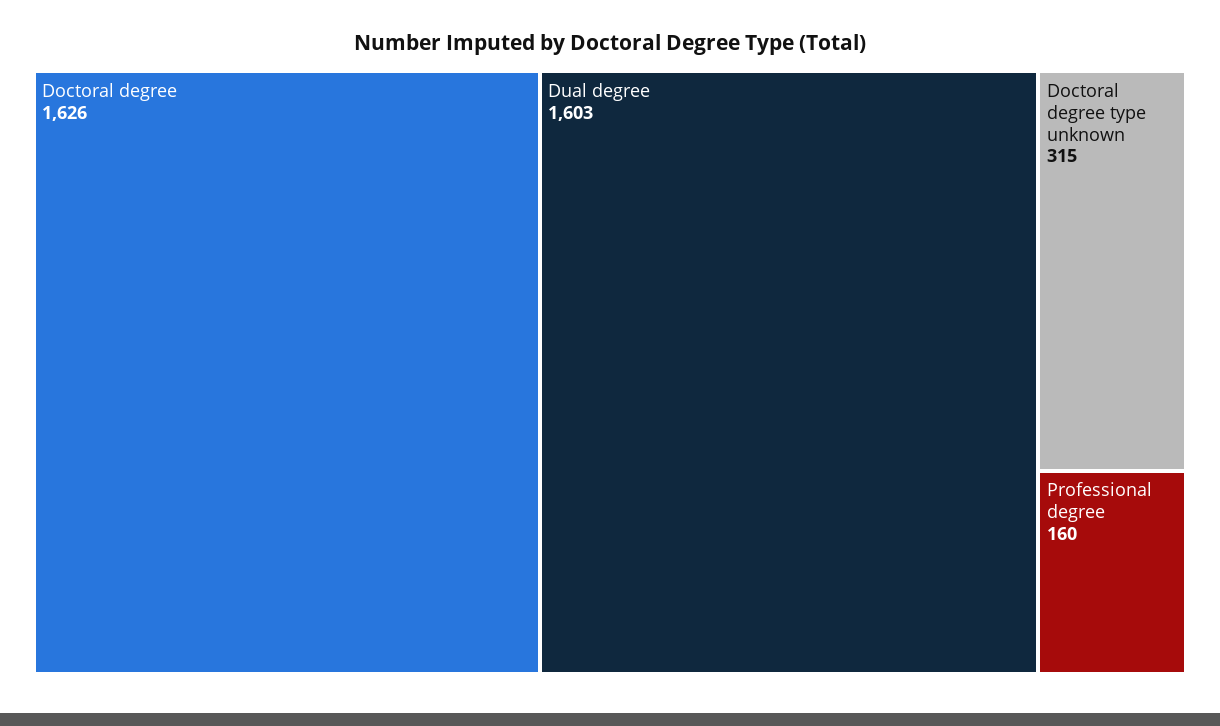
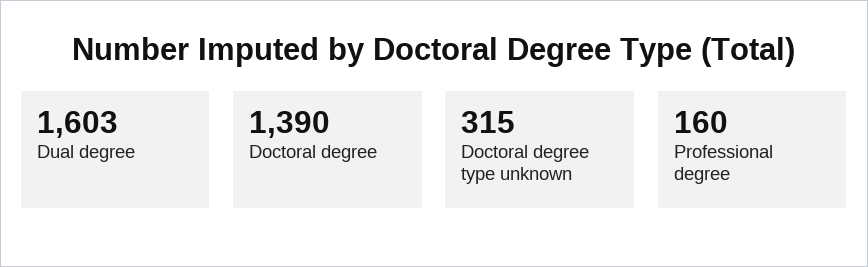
  {
-   "Doctoral degree": 1626,
+   "Doctoral degree": 1390,
    "Dual degree": 1603,
    "Doctoral degree type unknown": 315,
    "Professional degree": 160
  }

